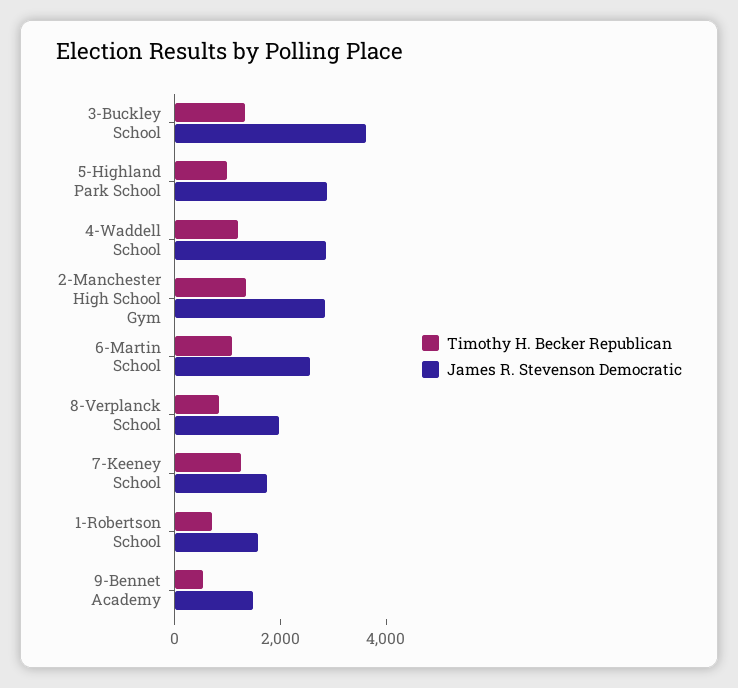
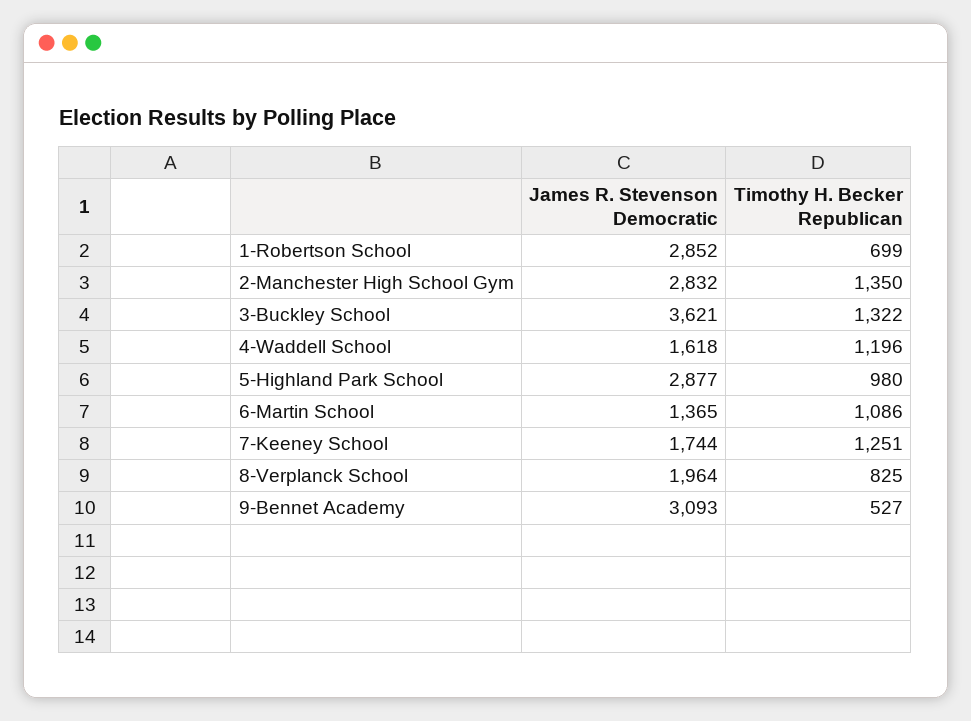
  {
    "Timothy H. Becker Republican": {
      "3-Buckley School": 1322,
      "5-Highland Park School": 980,
      "4-Waddell School": 1196,
      "2-Manchester High School Gym": 1350,
      "6-Martin School": 1086,
      "8-Verplanck School": 825,
      "7-Keeney School": 1251,
      "1-Robertson School": 699,
      "9-Bennet Academy": 527
    },
    "James R. Stevenson Democratic": {
      "3-Buckley School": 3621,
      "5-Highland Park School": 2877,
-     "4-Waddell School": 3000,
+     "4-Waddell School": 1618,
      "2-Manchester High School Gym": 2832,
-     "6-Martin School": 2500,
+     "6-Martin School": 1365,
      "8-Verplanck School": 1964,
      "7-Keeney School": 1744,
-     "1-Robertson School": 1500,
+     "1-Robertson School": 2852,
-     "9-Bennet Academy": 1500
+     "9-Bennet Academy": 3093
    }
  }

